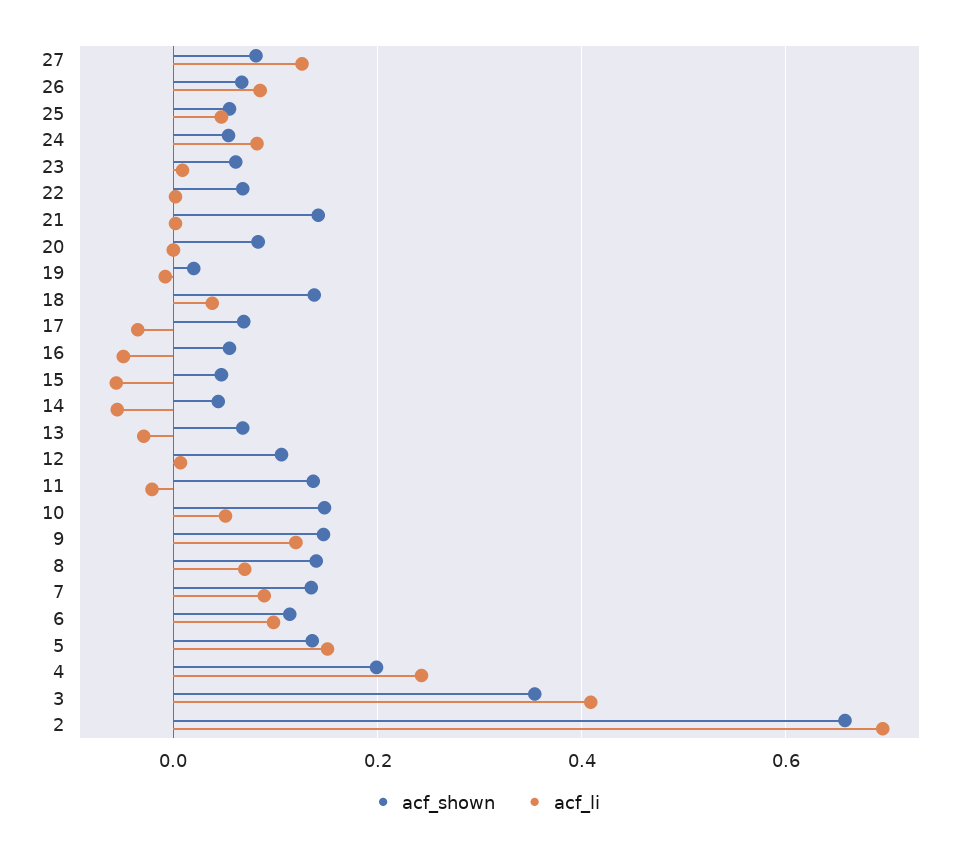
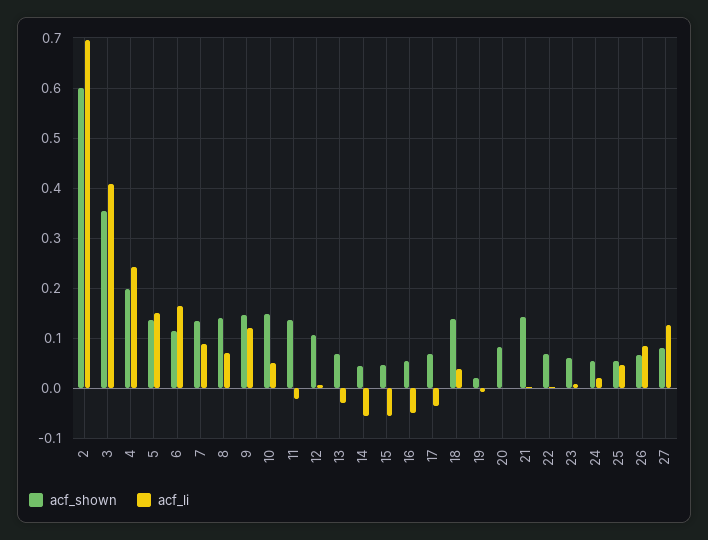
  {
    "acf_shown": {
      "27": 0.08,
      "26": 0.06,
      "25": 0.06,
      "24": 0.06,
      "23": 0.06,
      "22": 0.06,
      "21": 0.14,
      "20": 0.08,
      "19": 0.02,
      "18": 0.14,
      "17": 0.06,
      "16": 0.06,
      "15": 0.04,
      "14": 0.04,
      "13": 0.06,
      "12": 0.1,
      "11": 0.14,
      "10": 0.14,
      "9": 0.14,
      "8": 0.14,
      "7": 0.14,
      "6": 0.12,
      "5": 0.14,
      "4": 0.2,
      "3": 0.36,
-     "2": 0.66
+     "2": 0.6
    },
    "acf_li": {
      "27": 0.12,
      "26": 0.08,
      "25": 0.04,
-     "24": 0.08,
+     "24": 0.02,
      "23": 0,
      "22": 0,
      "21": 0,
      "20": 0,
      "19": 0,
      "18": 0.04,
      "17": -0.04,
      "16": -0.04,
      "15": -0.06,
      "14": -0.06,
      "13": -0.02,
      "12": 0,
      "11": -0.02,
      "10": 0.06,
      "9": 0.12,
      "8": 0.08,
      "7": 0.08,
-     "6": 0.1,
+     "6": 0.16,
      "5": 0.16,
      "4": 0.24,
      "3": 0.4,
      "2": 0.7
    }
  }

